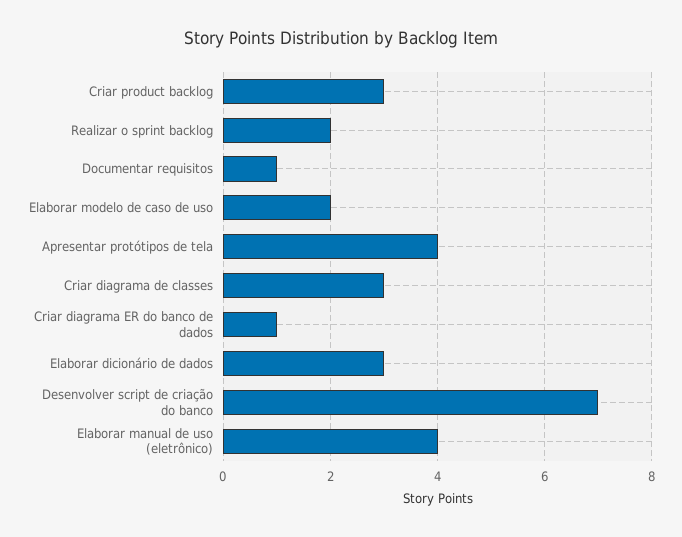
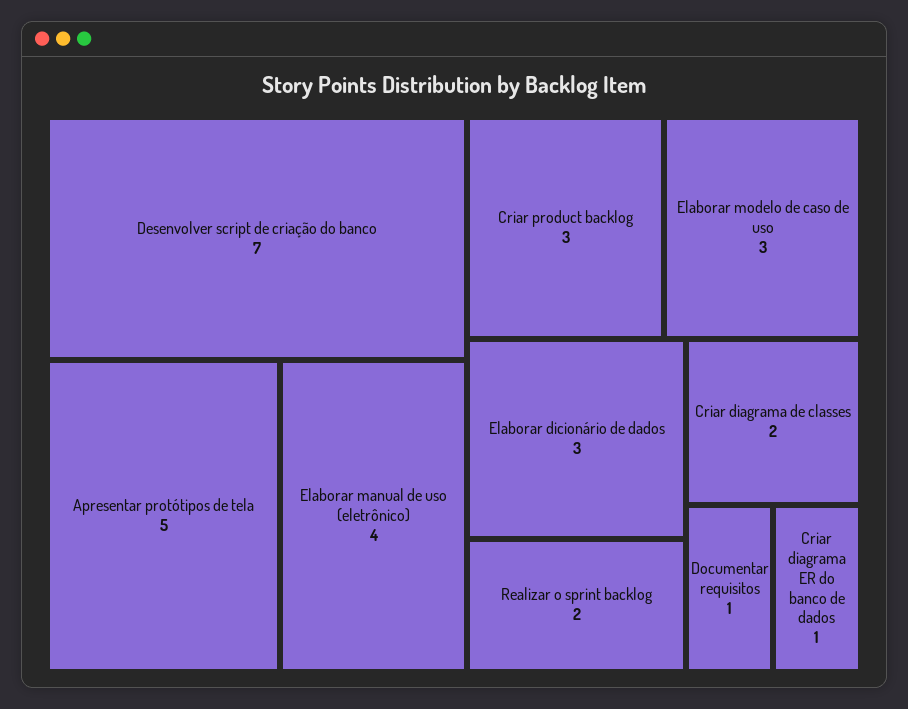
  {
    "Criar product backlog": 3,
    "Realizar o sprint backlog": 2,
    "Documentar requisitos": 1,
-   "Elaborar modelo de caso de uso": 2,
+   "Elaborar modelo de caso de uso": 3,
-   "Apresentar protótipos de tela": 4,
+   "Apresentar protótipos de tela": 5,
-   "Criar diagrama de classes": 3,
+   "Criar diagrama de classes": 2,
    "Criar diagrama ER do banco de dados": 1,
    "Elaborar dicionário de dados": 3,
    "Desenvolver script de criação do banco": 7,
    "Elaborar manual de uso (eletrônico)": 4
  }

